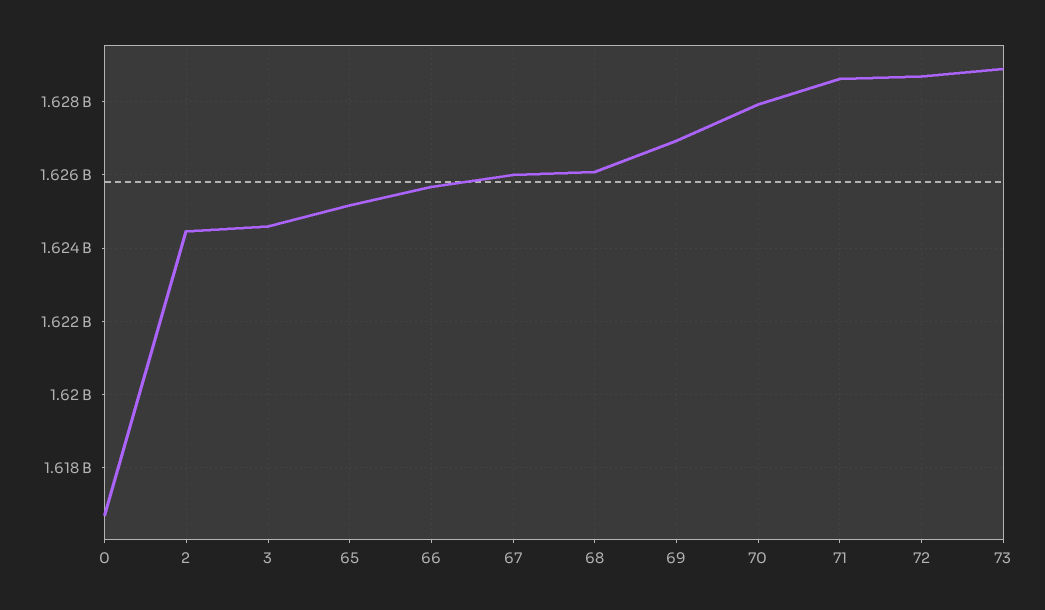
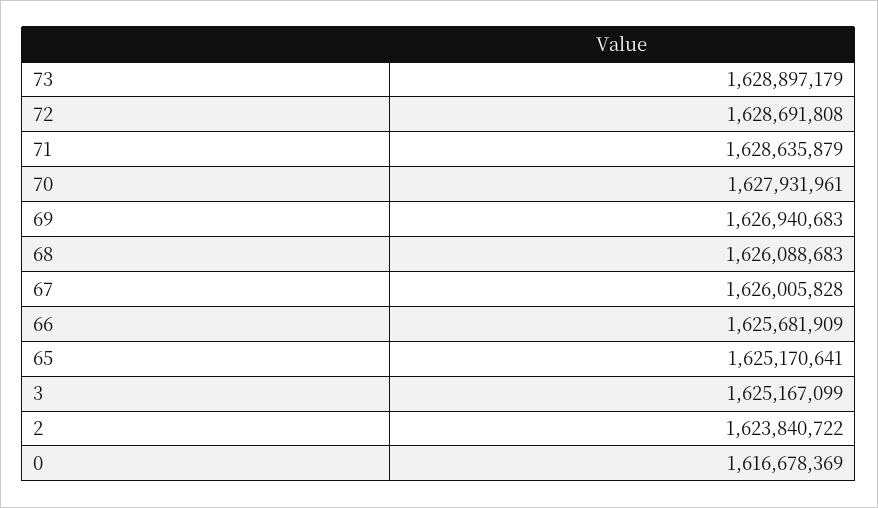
  {
    "0": 1616678369,
-   "2": 1624400000,
+   "2": 1623840722,
-   "3": 1624600000,
+   "3": 1625167099,
    "65": 1625170641,
    "66": 1625681909,
    "67": 1626005828,
    "68": 1626088683,
    "69": 1626940683,
    "70": 1627931961,
    "71": 1628635879,
    "72": 1628691808,
    "73": 1628897179
  }

